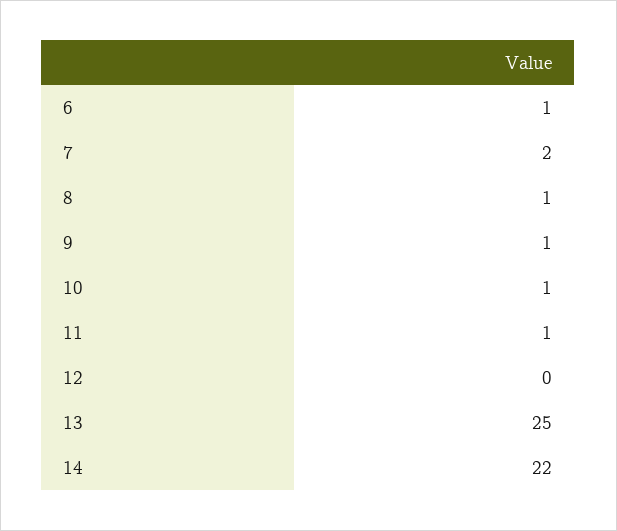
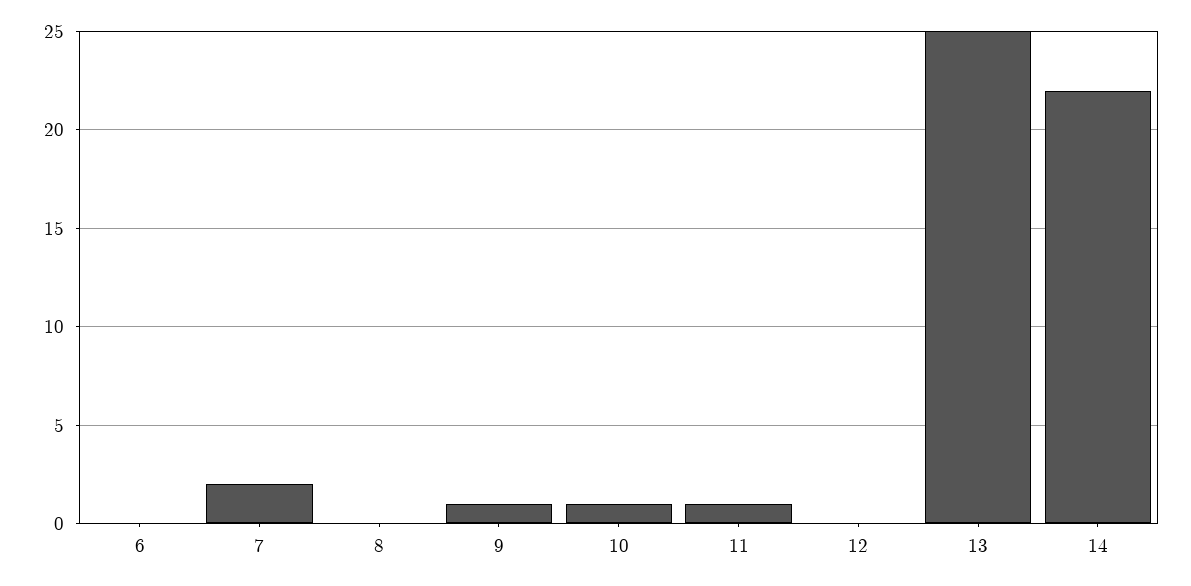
  {
-   "6": 1,
+   "6": 0,
    "7": 2,
-   "8": 1,
+   "8": 0,
    "9": 1,
    "10": 1,
    "11": 1,
    "12": 0,
    "13": 25,
    "14": 22
  }

